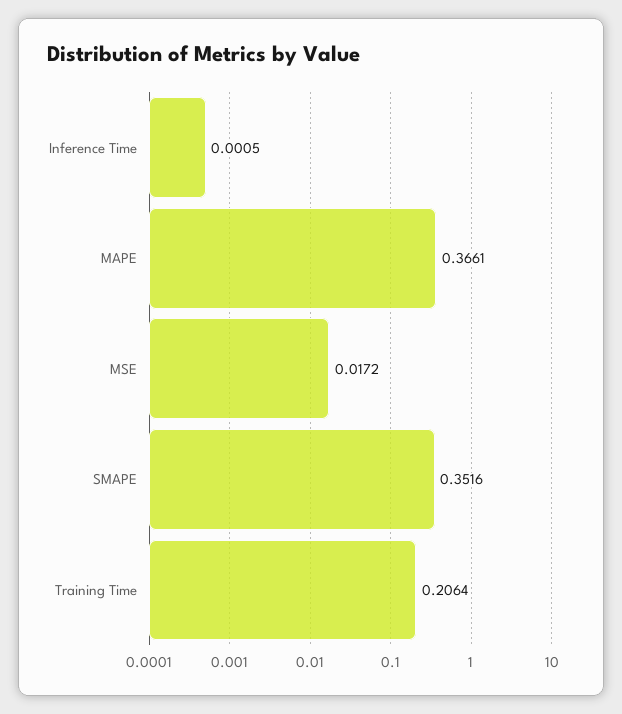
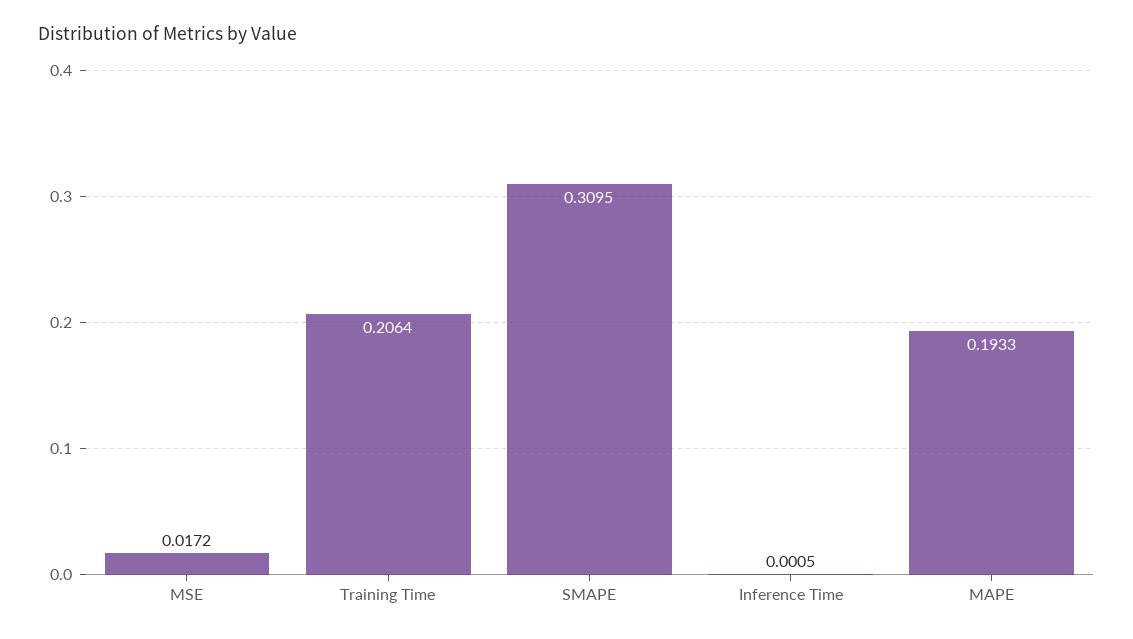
  {
    "Inference Time": 0.0005,
-   "MAPE": 0.3661,
+   "MAPE": 0.1933,
    "MSE": 0.0172,
-   "SMAPE": 0.3516,
+   "SMAPE": 0.3095,
    "Training Time": 0.2064
  }

